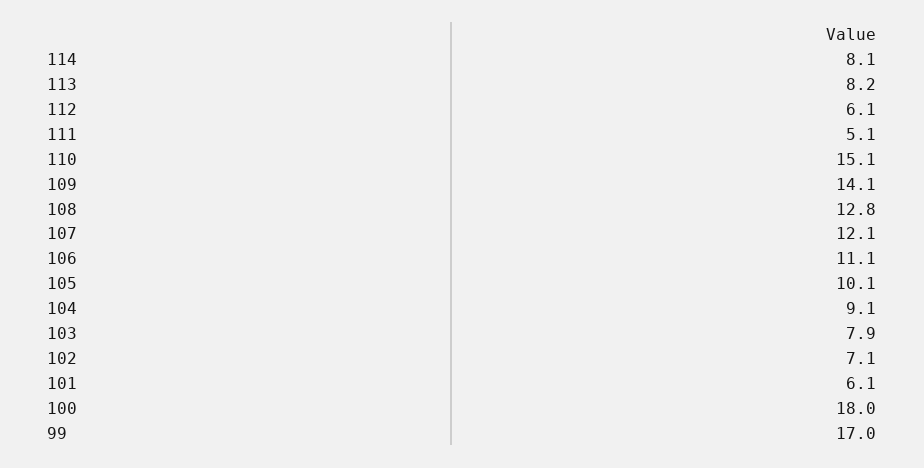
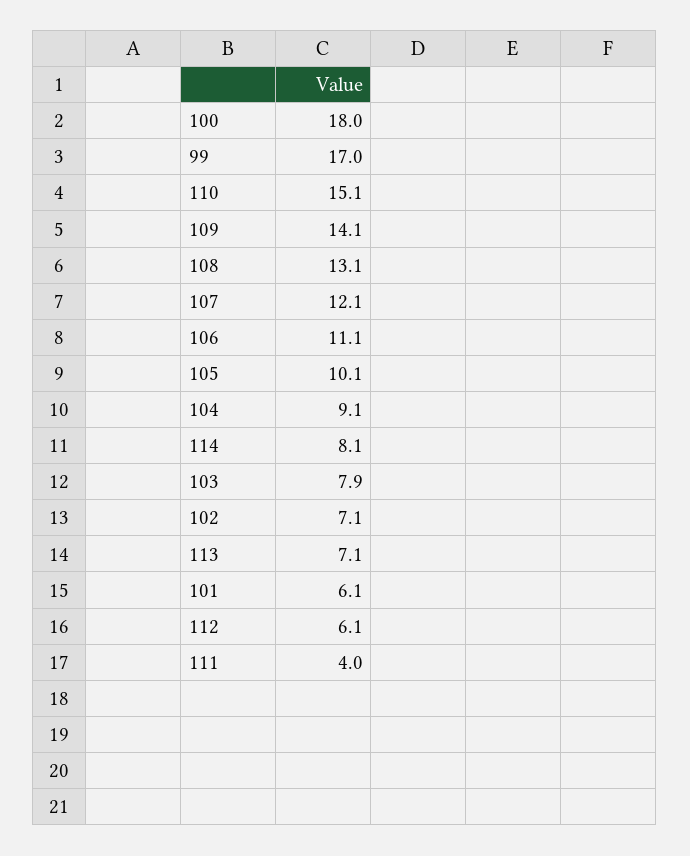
  {
    "114": 8.1,
-   "113": 8.2,
+   "113": 7.1,
    "112": 6.1,
-   "111": 5.1,
+   "111": 4,
    "110": 15.1,
    "109": 14.1,
-   "108": 12.8,
+   "108": 13.1,
    "107": 12.1,
    "106": 11.1,
    "105": 10.1,
    "104": 9.1,
    "103": 7.9,
    "102": 7.1,
    "101": 6.1,
    "100": 18,
    "99": 17
  }

